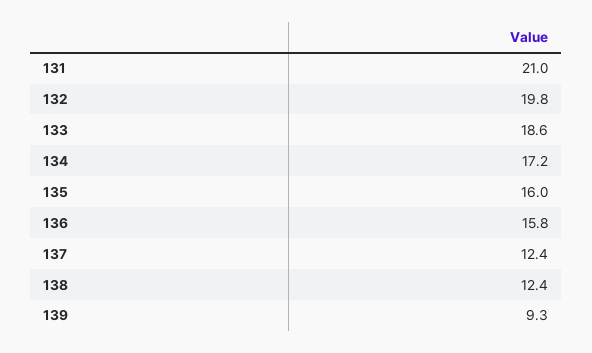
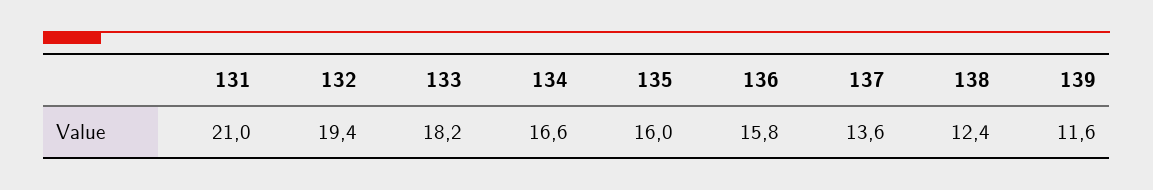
  {
    "131": 21,
-   "132": 19.8,
+   "132": 19.4,
-   "133": 18.6,
+   "133": 18.2,
-   "134": 17.2,
+   "134": 16.6,
    "135": 16,
    "136": 15.8,
-   "137": 12.4,
+   "137": 13.6,
    "138": 12.4,
-   "139": 9.3
+   "139": 11.6
  }

